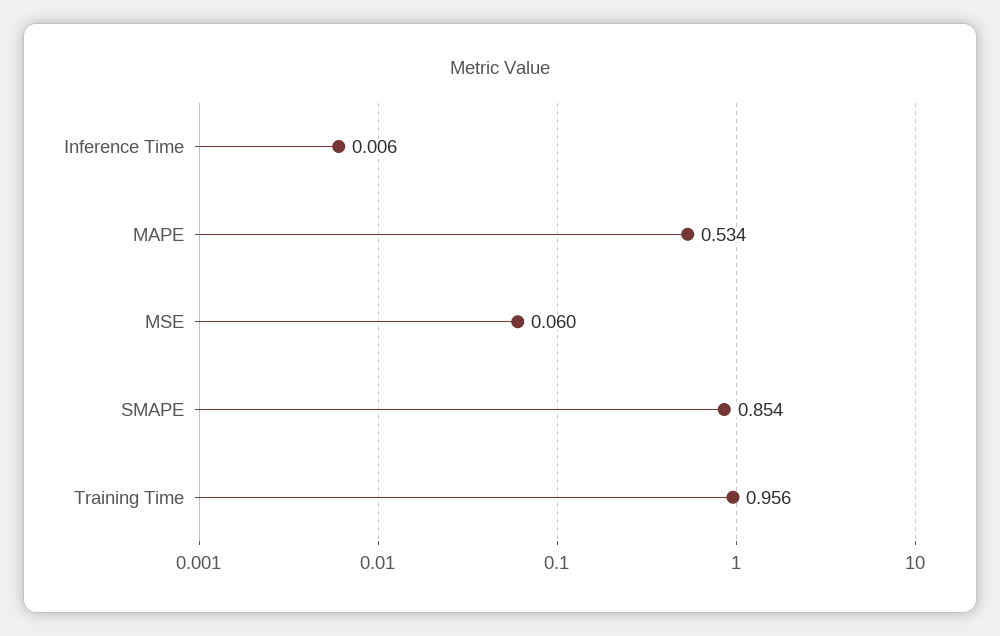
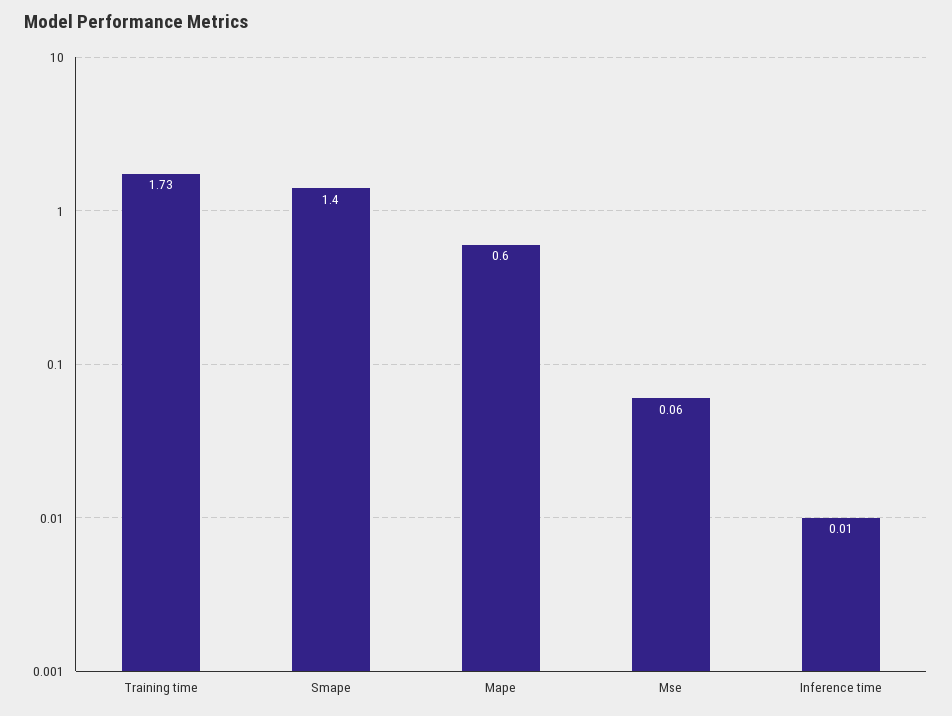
  {
    "Inference Time": 0.006,
-   "MAPE": 0.534,
+   "MAPE": 0.6,
    "MSE": 0.06,
-   "SMAPE": 0.854,
+   "SMAPE": 1.4,
-   "Training Time": 0.956
+   "Training Time": 1.73
  }

